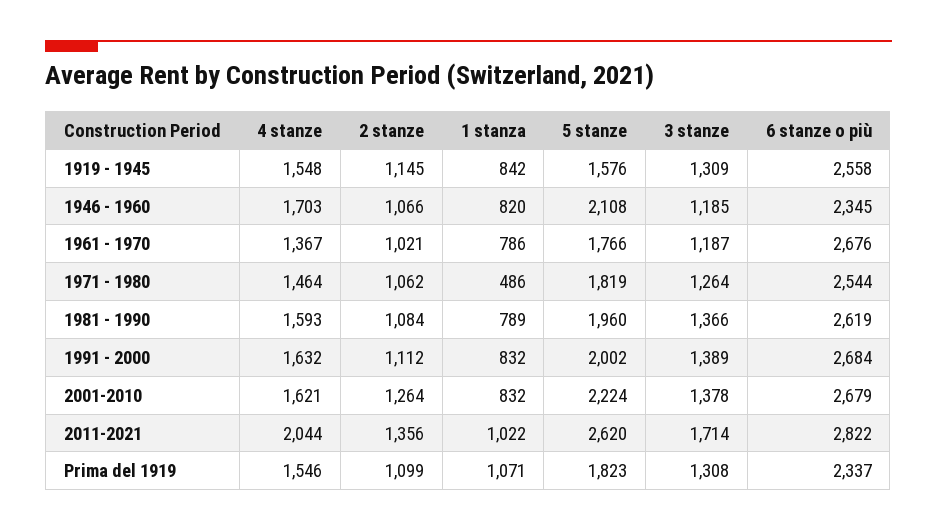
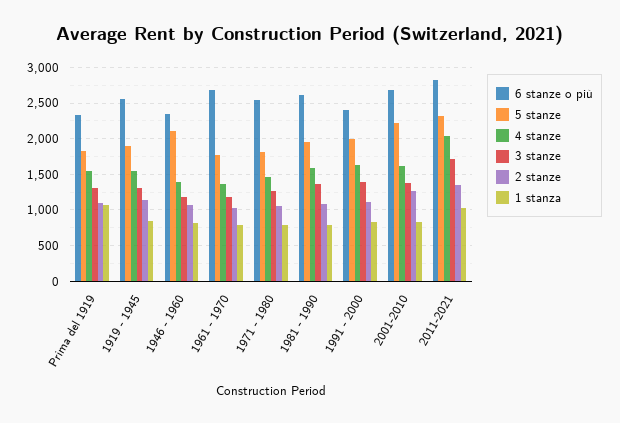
  {
    "4 stanze": {
      "1919 - 1945": 1548,
-     "1946 - 1960": 1703,
+     "1946 - 1960": 1400,
      "1961 - 1970": 1367,
      "1971 - 1980": 1464,
      "1981 - 1990": 1593,
      "1991 - 2000": 1632,
      "2001-2010": 1621,
      "2011-2021": 2044,
      "Prima del 1919": 1546
    },
    "2 stanze": {
      "1919 - 1945": 1145,
      "1946 - 1960": 1066,
      "1961 - 1970": 1021,
      "1971 - 1980": 1062,
      "1981 - 1990": 1084,
      "1991 - 2000": 1112,
      "2001-2010": 1264,
      "2011-2021": 1356,
      "Prima del 1919": 1099
    },
    "1 stanza": {
      "1919 - 1945": 842,
      "1946 - 1960": 820,
      "1961 - 1970": 786,
-     "1971 - 1980": 486,
+     "1971 - 1980": 800,
      "1981 - 1990": 789,
      "1991 - 2000": 832,
      "2001-2010": 832,
      "2011-2021": 1022,
      "Prima del 1919": 1071
    },
    "5 stanze": {
-     "1919 - 1945": 1576,
+     "1919 - 1945": 1900,
      "1946 - 1960": 2108,
      "1961 - 1970": 1766,
      "1971 - 1980": 1819,
      "1981 - 1990": 1960,
      "1991 - 2000": 2002,
      "2001-2010": 2224,
-     "2011-2021": 2620,
+     "2011-2021": 2300,
      "Prima del 1919": 1823
    },
    "3 stanze": {
      "1919 - 1945": 1309,
      "1946 - 1960": 1185,
      "1961 - 1970": 1187,
      "1971 - 1980": 1264,
      "1981 - 1990": 1366,
      "1991 - 2000": 1389,
      "2001-2010": 1378,
      "2011-2021": 1714,
      "Prima del 1919": 1308
    },
    "6 stanze o più": {
      "1919 - 1945": 2558,
      "1946 - 1960": 2345,
      "1961 - 1970": 2676,
      "1971 - 1980": 2544,
      "1981 - 1990": 2619,
-     "1991 - 2000": 2684,
+     "1991 - 2000": 2400,
      "2001-2010": 2679,
      "2011-2021": 2822,
      "Prima del 1919": 2337
    }
  }

